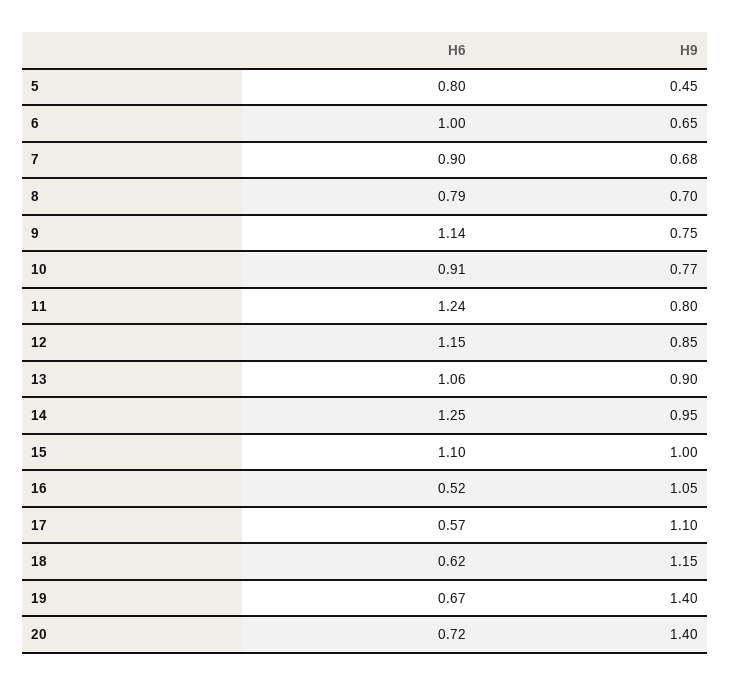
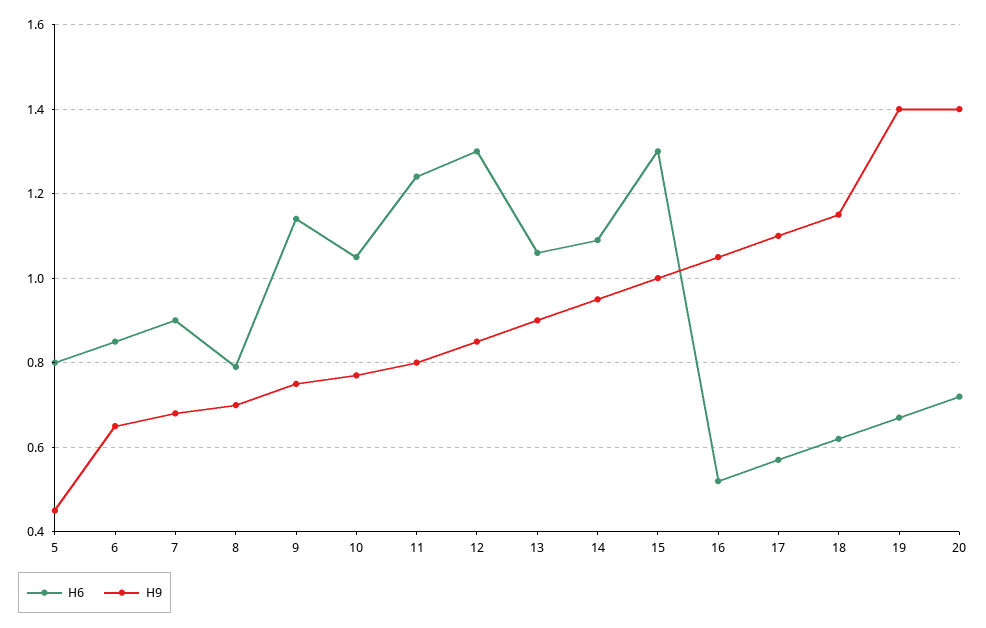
  {
    "H6": {
      "5": 0.8,
-     "6": 1,
+     "6": 0.85,
      "7": 0.9,
      "8": 0.79,
      "9": 1.14,
-     "10": 0.91,
+     "10": 1.05,
      "11": 1.24,
-     "12": 1.15,
+     "12": 1.3,
      "13": 1.06,
-     "14": 1.25,
+     "14": 1.1,
-     "15": 1.1,
+     "15": 1.3,
      "16": 0.52,
      "17": 0.57,
      "18": 0.62,
      "19": 0.67,
      "20": 0.72
    },
    "H9": {
      "5": 0.45,
      "6": 0.65,
      "7": 0.68,
      "8": 0.7,
      "9": 0.75,
      "10": 0.77,
      "11": 0.8,
      "12": 0.85,
      "13": 0.9,
      "14": 0.95,
      "15": 1,
      "16": 1.05,
      "17": 1.1,
      "18": 1.15,
      "19": 1.4,
      "20": 1.4
    }
  }

